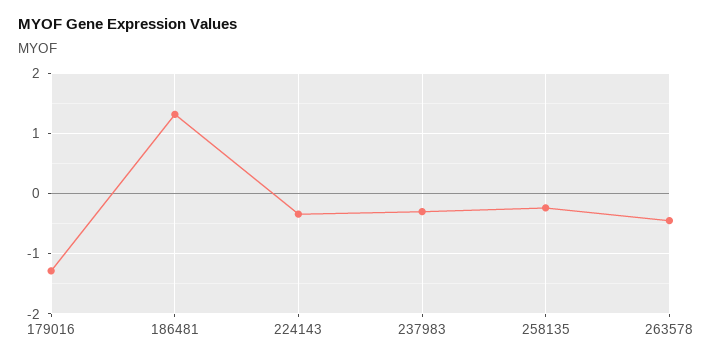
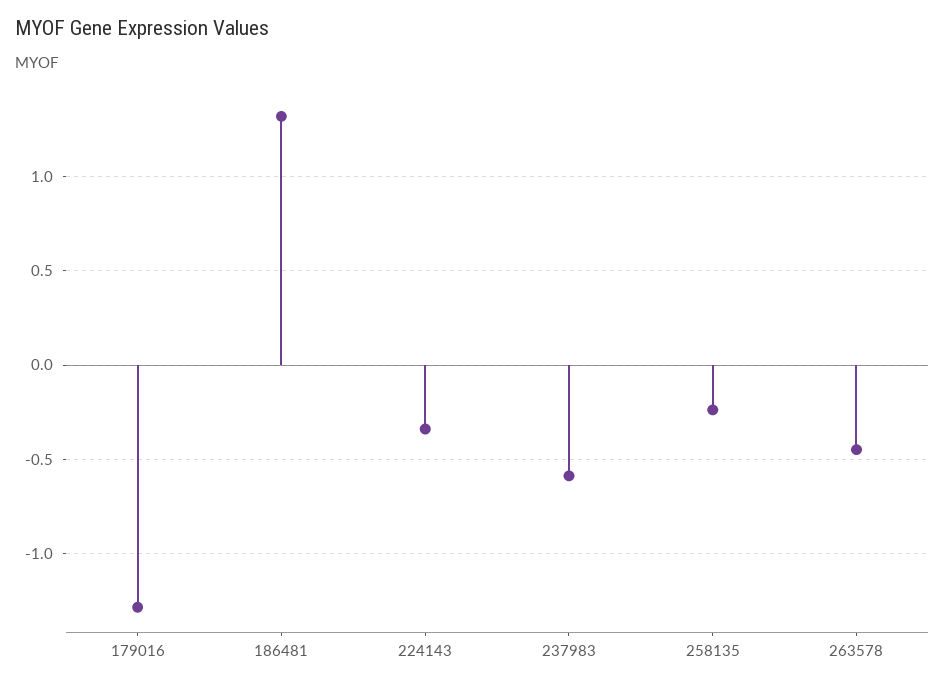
  {
    "179016": -1.3,
    "186481": 1.3,
    "224143": -0.35,
-   "237983": -0.3,
+   "237983": -0.6,
    "258135": -0.25,
    "263578": -0.45
  }

